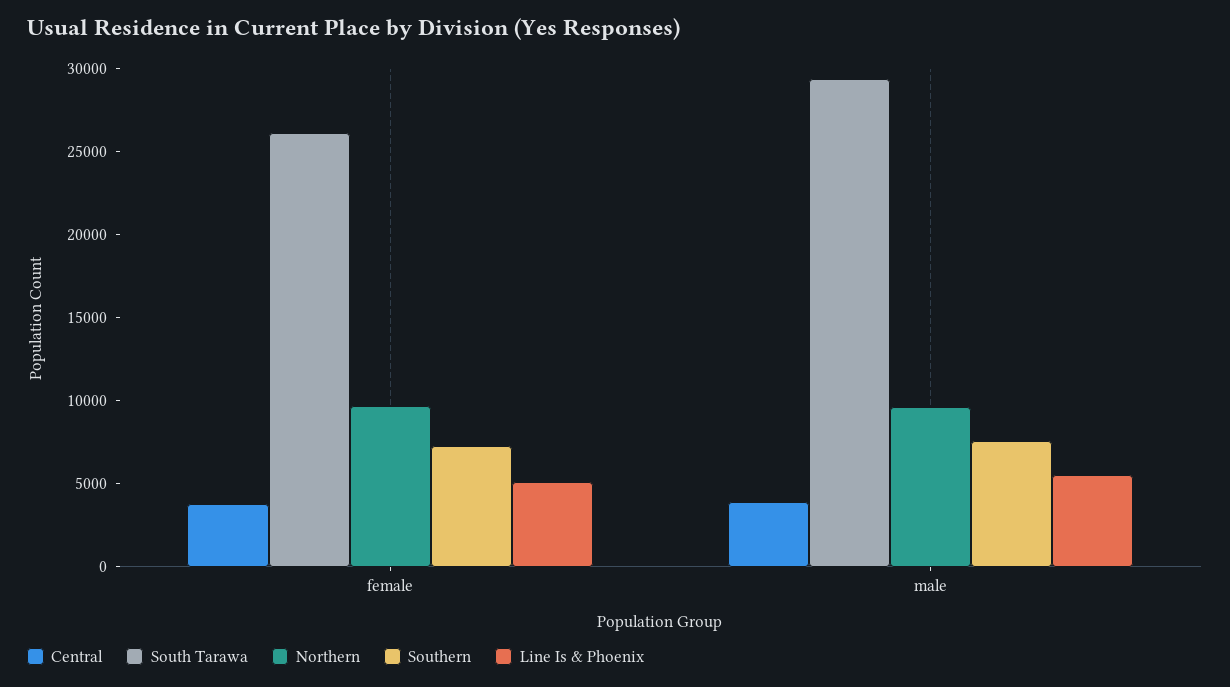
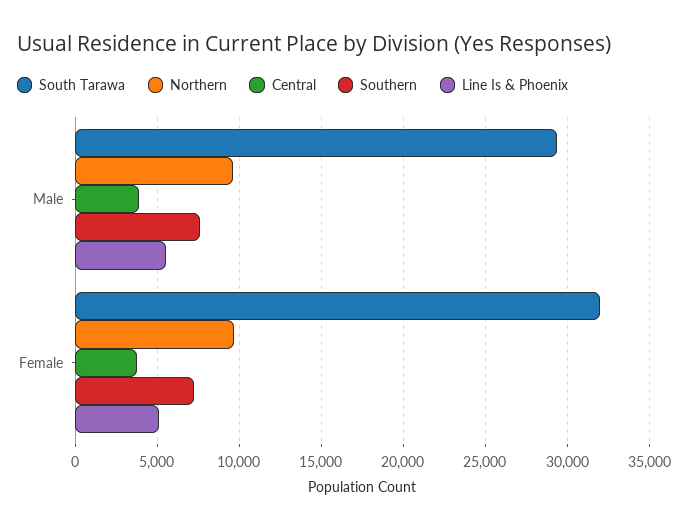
  {
    "Central": {
      "female": 4000,
      "male": 4000
    },
    "South Tarawa": {
-     "female": 26000,
+     "female": 32000,
      "male": 29500
    },
    "Northern": {
      "female": 9500,
      "male": 9500
    },
    "Southern": {
      "female": 7500,
      "male": 7500
    },
    "Line Is & Phoenix": {
      "female": 5000,
      "male": 5500
    }
  }

